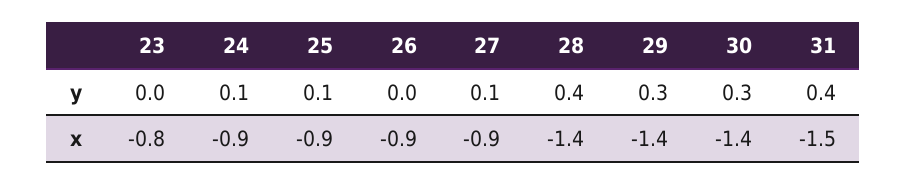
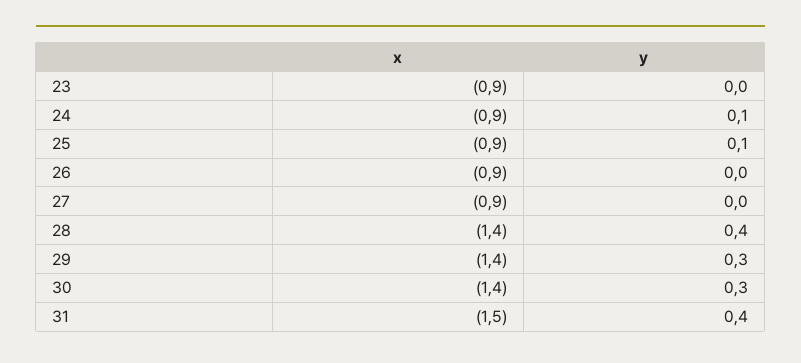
  {
    "23": {
      "y": 0,
-     "x": -0.8
+     "x": -0.9
    },
    "24": {
      "y": 0.1,
      "x": -0.9
    },
    "25": {
      "y": 0.1,
      "x": -0.9
    },
    "26": {
      "y": 0,
      "x": -0.9
    },
    "27": {
-     "y": 0.1,
+     "y": 0,
      "x": -0.9
    },
    "28": {
      "y": 0.4,
      "x": -1.4
    },
    "29": {
      "y": 0.3,
      "x": -1.4
    },
    "30": {
      "y": 0.3,
      "x": -1.4
    },
    "31": {
      "y": 0.4,
      "x": -1.5
    }
  }

